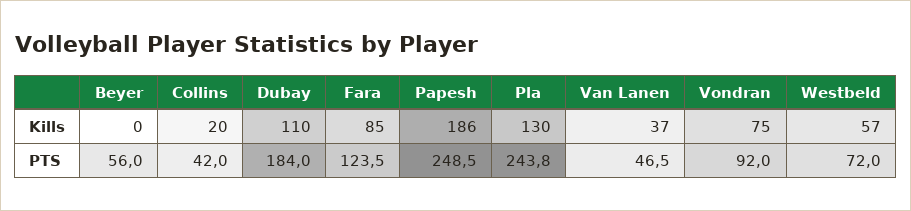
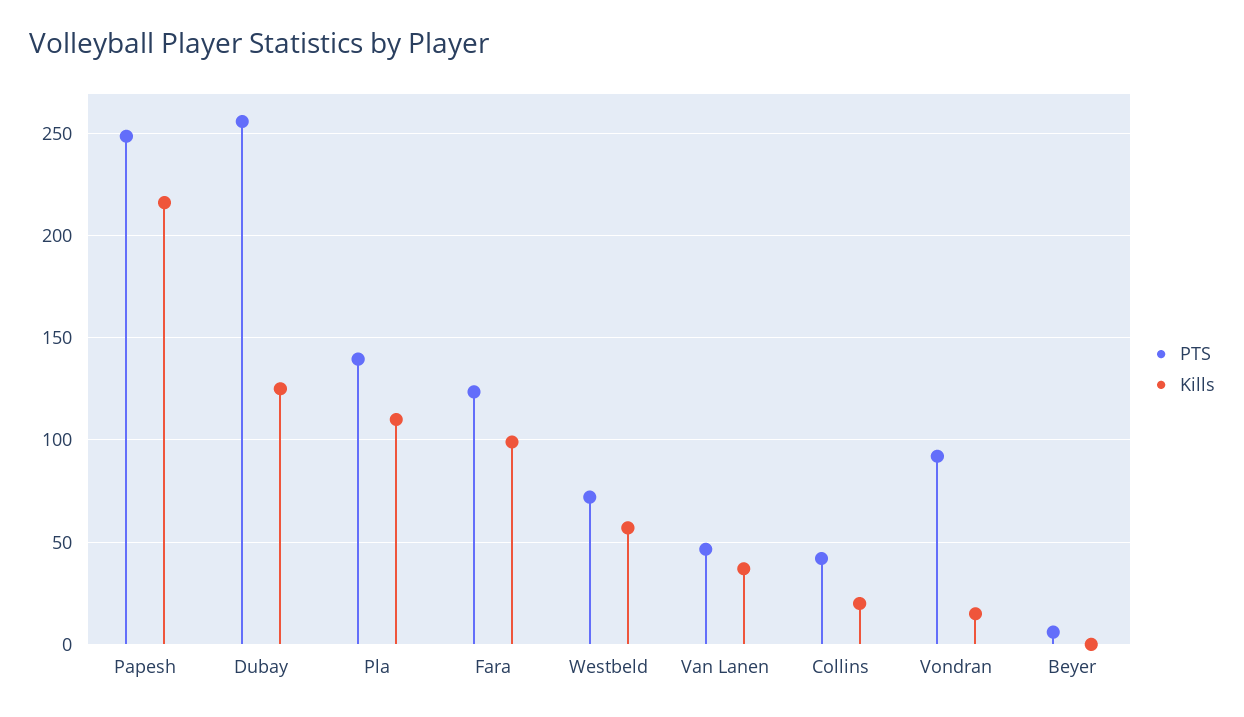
  {
    "Kills": {
      "Beyer": 0,
      "Collins": 20,
-     "Dubay": 110,
+     "Dubay": 125,
-     "Fara": 85,
+     "Fara": 100,
-     "Papesh": 186,
+     "Papesh": 215,
-     "Pla": 130,
+     "Pla": 110,
      "Van Lanen": 37,
-     "Vondran": 75,
+     "Vondran": 15,
      "Westbeld": 57
    },
    "PTS": {
-     "Beyer": 56,
+     "Beyer": 5,
      "Collins": 42,
-     "Dubay": 184,
+     "Dubay": 255,
      "Fara": 123.5,
      "Papesh": 248.5,
-     "Pla": 243.8,
+     "Pla": 140,
      "Van Lanen": 46.5,
      "Vondran": 92,
      "Westbeld": 72
    }
  }

